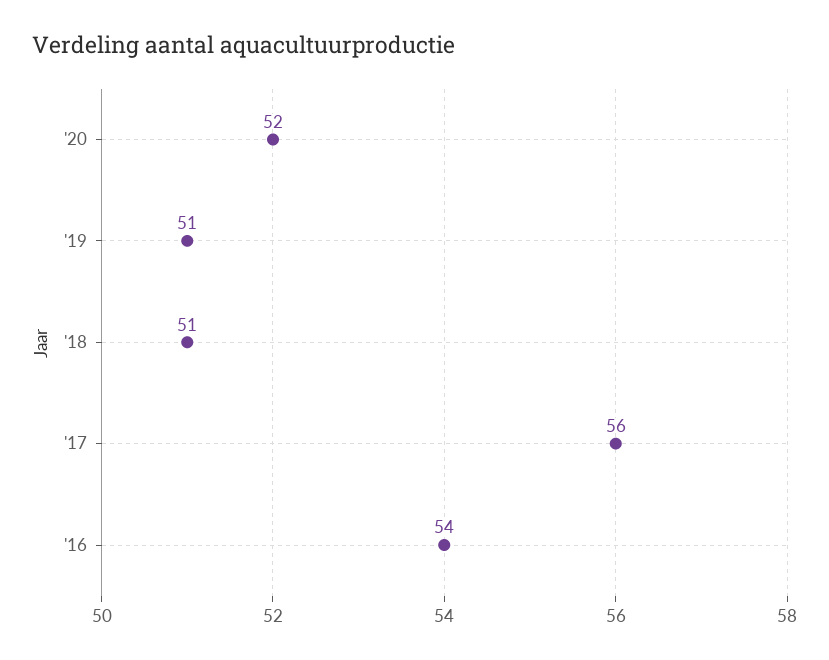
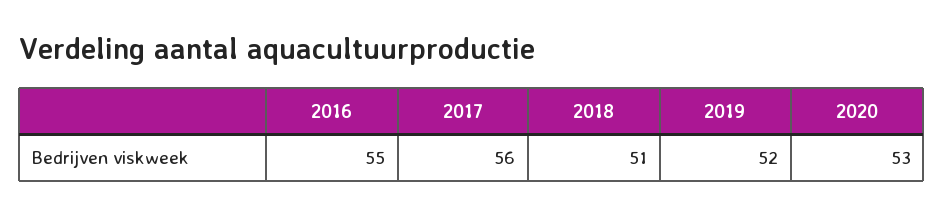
  {
-   "'20": 52,
+   "'20": 53,
-   "'19": 51,
+   "'19": 52,
    "'18": 51,
    "'17": 56,
-   "'16": 54
+   "'16": 55
  }

